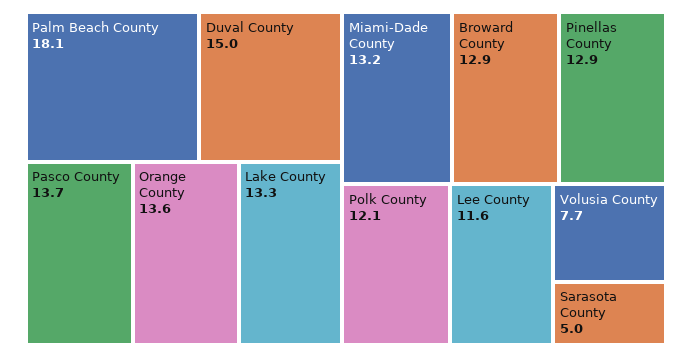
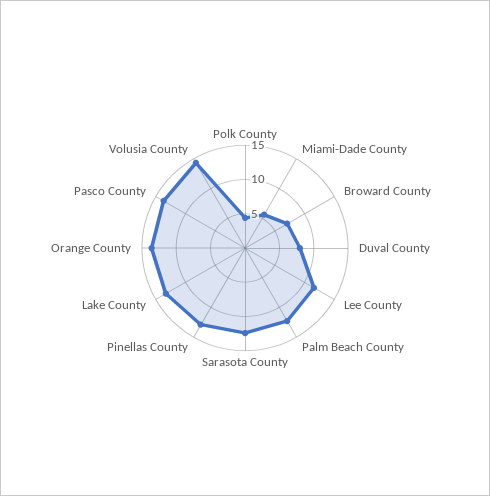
  {
-   "Palm Beach County": 18.1,
+   "Palm Beach County": 12.5,
-   "Duval County": 15,
+   "Duval County": 7.5,
    "Pasco County": 13.7,
    "Orange County": 13.6,
    "Lake County": 13.3,
-   "Miami-Dade County": 13.2,
+   "Miami-Dade County": 5,
-   "Broward County": 12.9,
+   "Broward County": 7.5,
    "Pinellas County": 12.9,
-   "Polk County": 12.1,
+   "Polk County": 5,
    "Lee County": 11.6,
-   "Volusia County": 7.7,
+   "Volusia County": 15,
-   "Sarasota County": 5
+   "Sarasota County": 12.5
  }

